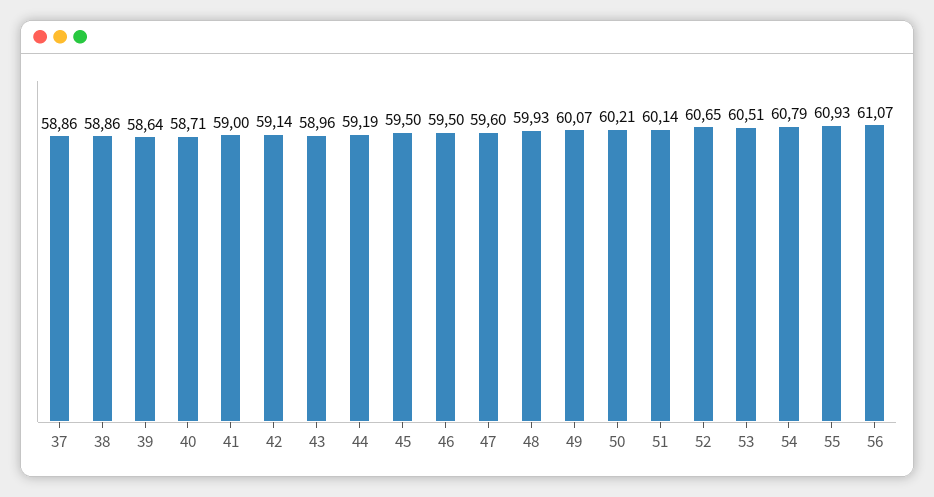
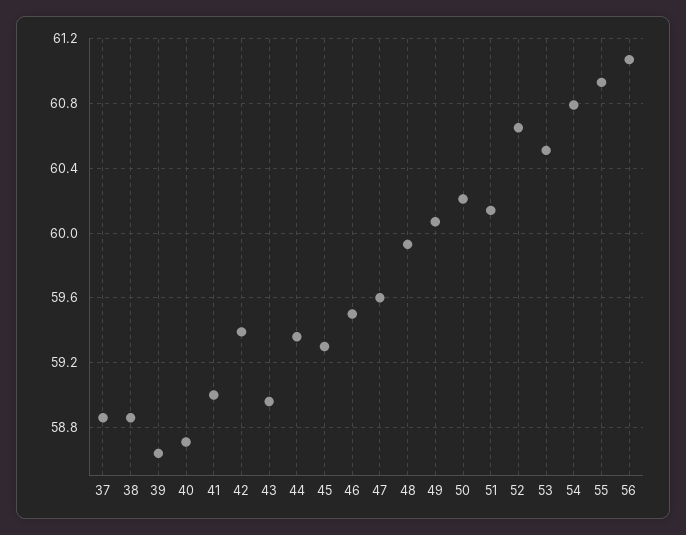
  {
    "37": 58.86,
    "38": 58.86,
    "39": 58.64,
    "40": 58.71,
    "41": 59,
-   "42": 59.14,
+   "42": 59.4,
    "43": 58.96,
-   "44": 59.19,
+   "44": 59.35,
-   "45": 59.5,
+   "45": 59.3,
    "46": 59.5,
    "47": 59.6,
    "48": 59.93,
    "49": 60.07,
    "50": 60.21,
    "51": 60.14,
    "52": 60.65,
    "53": 60.51,
    "54": 60.79,
    "55": 60.93,
    "56": 61.07
  }

